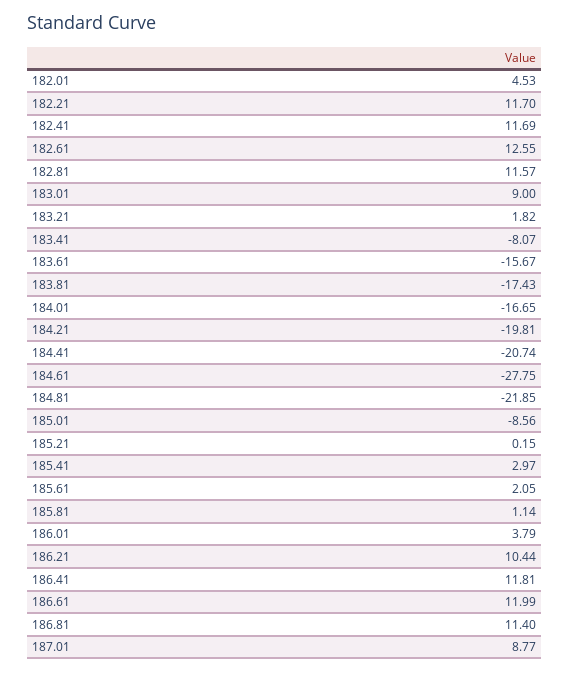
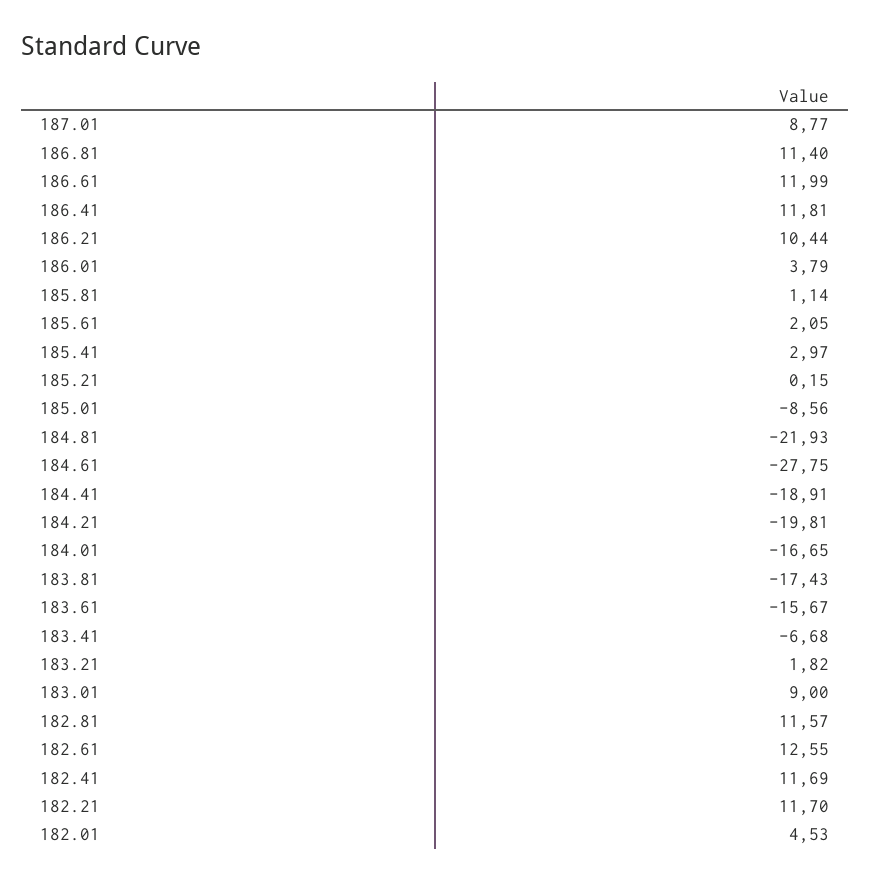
  {
    "182.01": 4.53,
    "182.21": 11.7,
    "182.41": 11.69,
    "182.61": 12.55,
    "182.81": 11.57,
    "183.01": 9,
    "183.21": 1.82,
-   "183.41": -8.07,
+   "183.41": -6.68,
    "183.61": -15.67,
    "183.81": -17.43,
    "184.01": -16.65,
    "184.21": -19.81,
-   "184.41": -20.74,
+   "184.41": -18.91,
    "184.61": -27.75,
-   "184.81": -21.85,
+   "184.81": -21.93,
    "185.01": -8.56,
    "185.21": 0.15,
    "185.41": 2.97,
    "185.61": 2.05,
    "185.81": 1.14,
    "186.01": 3.79,
    "186.21": 10.44,
    "186.41": 11.81,
    "186.61": 11.99,
    "186.81": 11.4,
    "187.01": 8.77
  }

